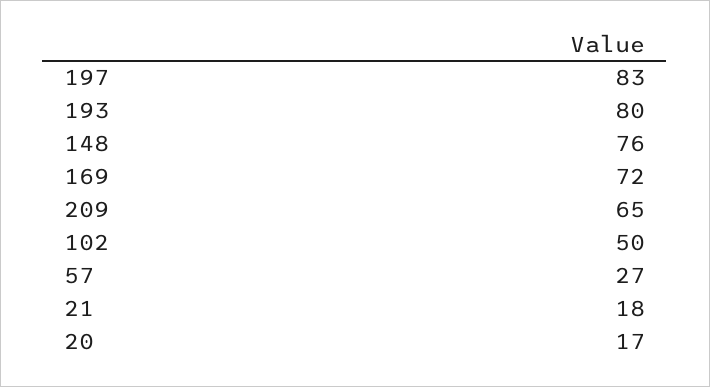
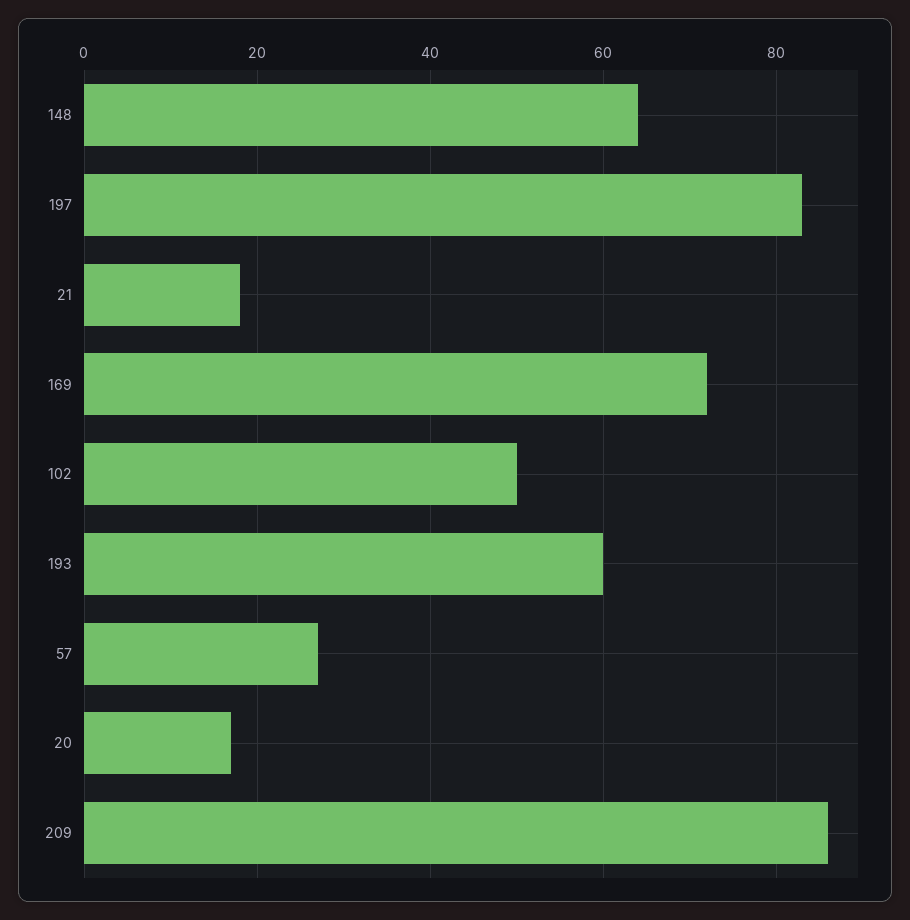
  {
    "197": 83,
-   "193": 80,
+   "193": 60,
-   "148": 76,
+   "148": 65,
    "169": 72,
-   "209": 65,
+   "209": 85,
    "102": 50,
    "57": 27,
    "21": 18,
    "20": 17
  }

